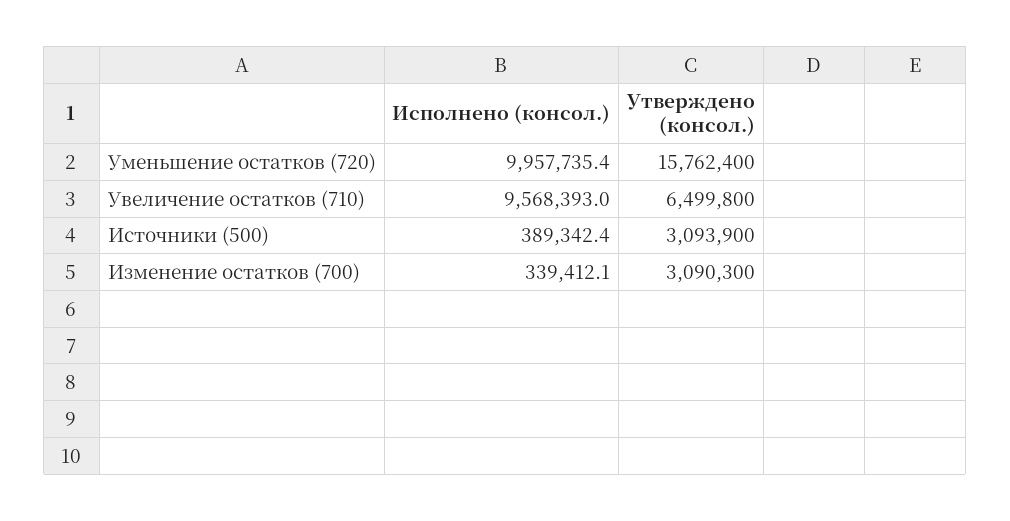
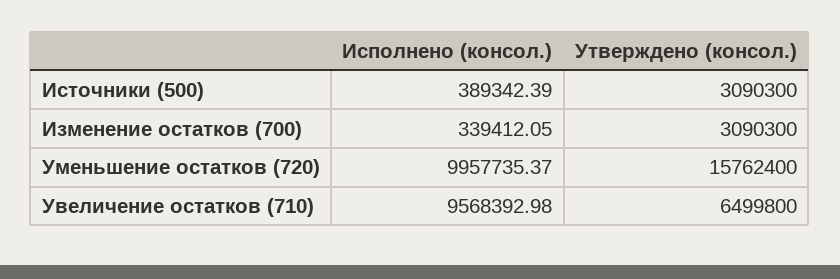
  {
    "Исполнено (консол.)": {
      "Уменьшение остатков (720)": 9957735.37,
      "Увеличение остатков (710)": 9568392.98,
      "Источники (500)": 389342.39,
      "Изменение остатков (700)": 339412.05
    },
    "Утверждено (консол.)": {
      "Уменьшение остатков (720)": 15762400,
      "Увеличение остатков (710)": 6499800,
-     "Источники (500)": 3093900,
+     "Источники (500)": 3090300,
      "Изменение остатков (700)": 3090300
    }
  }

